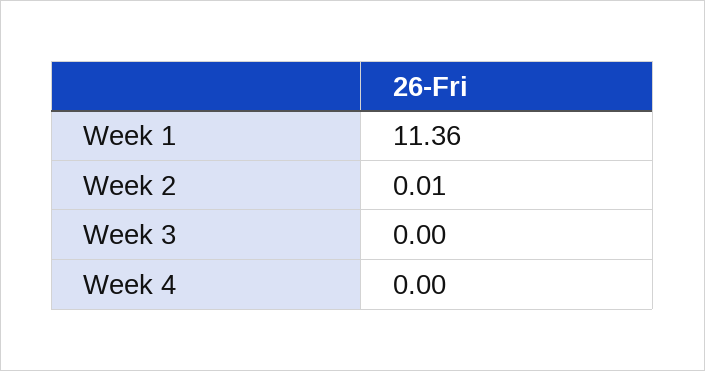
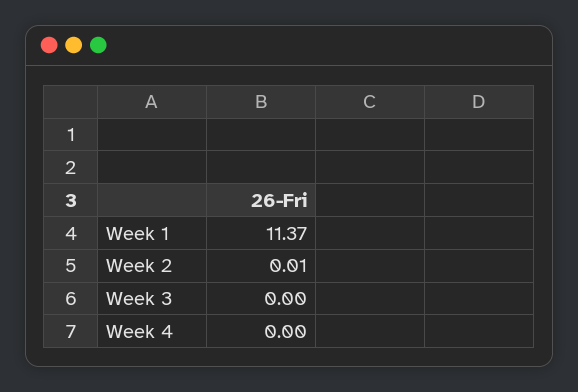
  {
-   "Week 1": 11.36,
+   "Week 1": 11.37,
    "Week 2": 0.01,
    "Week 3": 0,
    "Week 4": 0
  }

